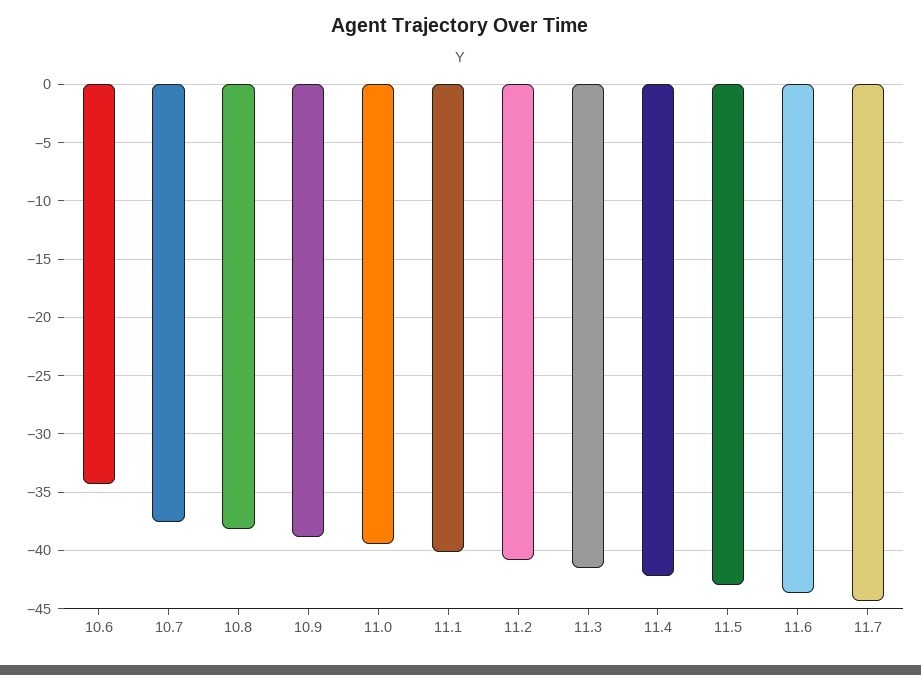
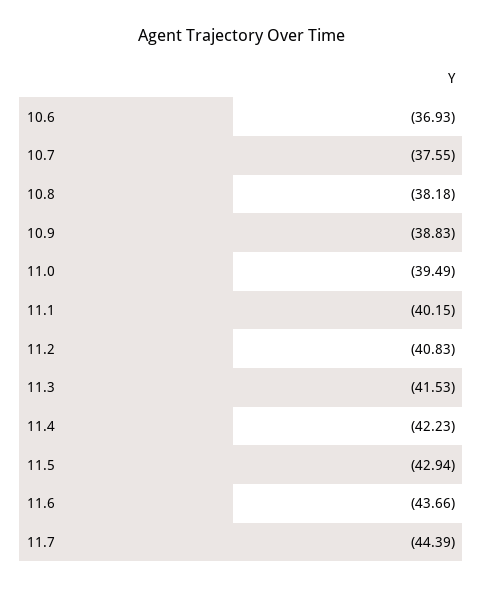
  {
-   "10.6": -34,
+   "10.6": -36.93,
    "10.7": -37.55,
    "10.8": -38.18,
    "10.9": -38.83,
    "11.0": -39.49,
    "11.1": -40.15,
    "11.2": -40.83,
    "11.3": -41.53,
    "11.4": -42.23,
    "11.5": -42.94,
    "11.6": -43.66,
    "11.7": -44.39
  }

